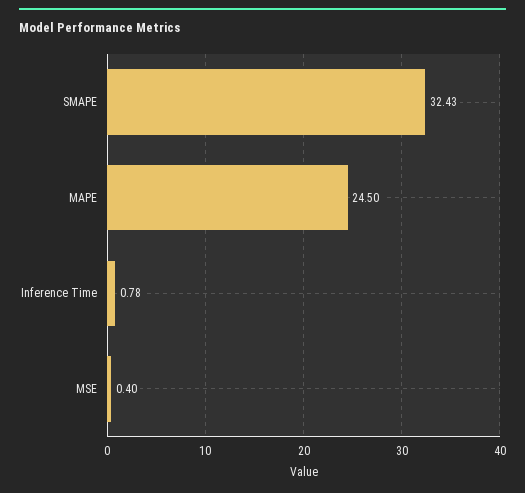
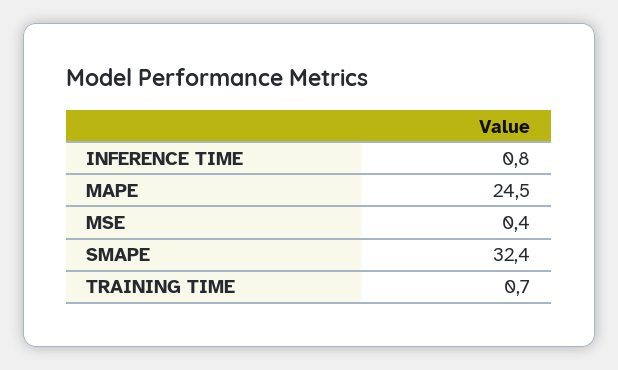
  {
    "SMAPE": 32.43,
    "MAPE": 24.5,
    "Inference Time": 0.78,
-   "MSE": 0.4
+   "MSE": 0.4,
+   "TRAINING TIME": 0.7
  }

